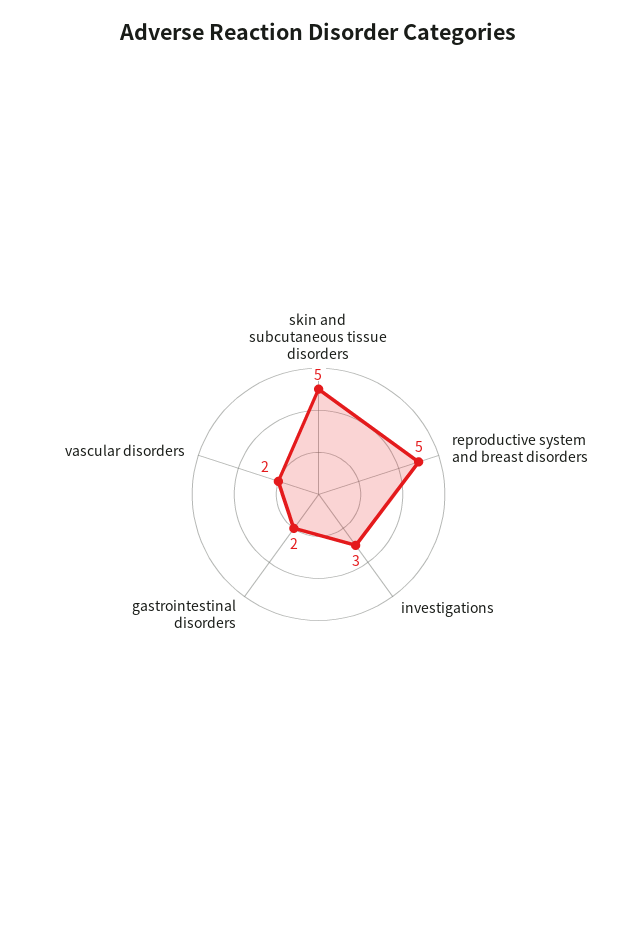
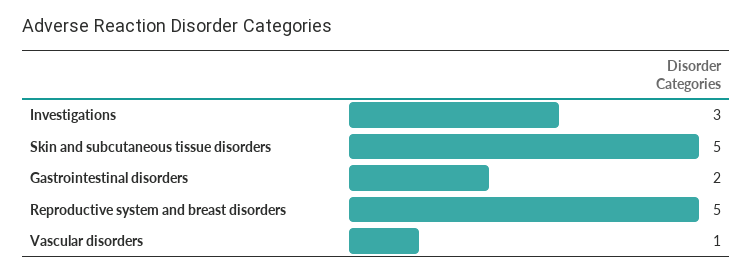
  {
    "skin and subcutaneous tissue disorders": 5,
    "reproductive system and breast disorders": 5,
    "investigations": 3,
    "gastrointestinal disorders": 2,
-   "vascular disorders": 2
+   "vascular disorders": 1
  }

